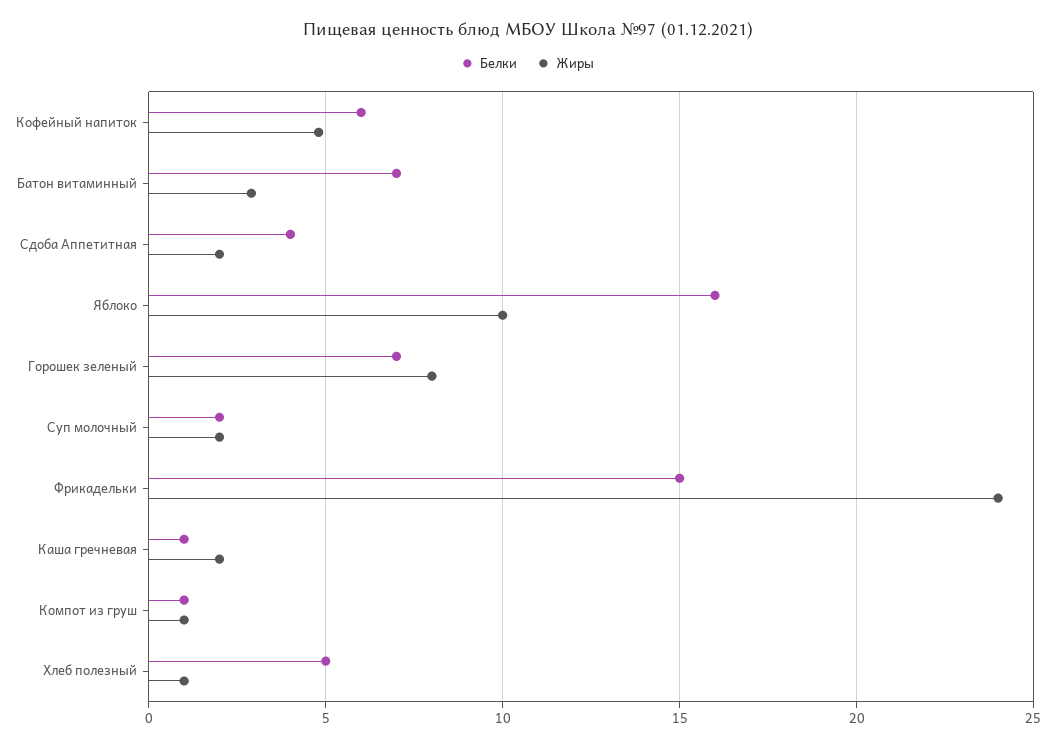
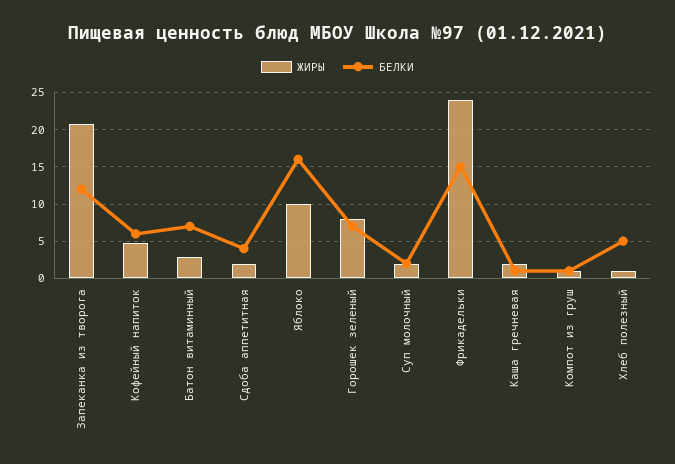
  {
    "Белки": {
      "Кофейный напиток": 6,
      "Батон витаминный": 7,
      "Сдоба Аппетитная": 4,
      "Яблоко": 16,
      "Горошек зеленый": 7,
      "Суп молочный": 2,
      "Фрикадельки": 15,
      "Каша гречневая": 1,
      "Компот из груш": 1,
-     "Хлеб полезный": 5
+     "Хлеб полезный": 5,
+     "Запеканка из творога": 12
    },
    "Жиры": {
      "Кофейный напиток": 5,
      "Батон витаминный": 3,
      "Сдоба Аппетитная": 2,
      "Яблоко": 10,
      "Горошек зеленый": 8,
      "Суп молочный": 2,
      "Фрикадельки": 24,
      "Каша гречневая": 2,
      "Компот из груш": 1,
-     "Хлеб полезный": 1
+     "Хлеб полезный": 1,
+     "Запеканка из творога": 21
    }
  }

